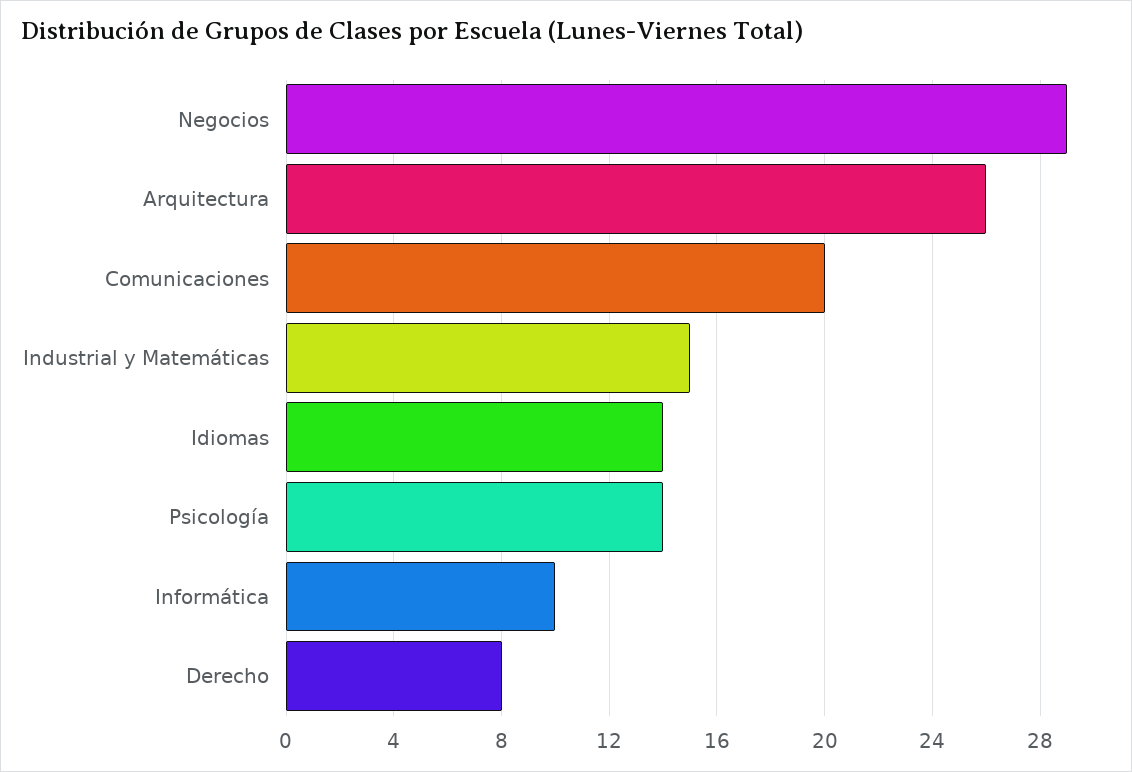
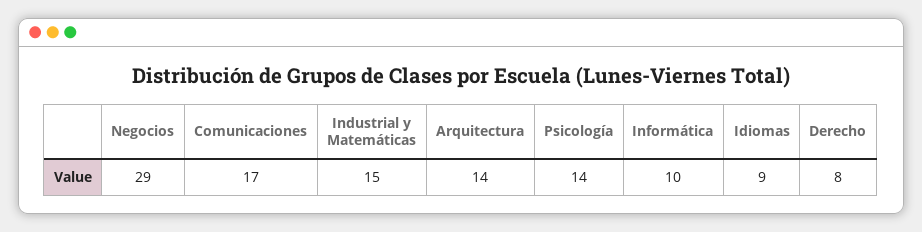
  {
    "Negocios": 29,
-   "Arquitectura": 26,
+   "Arquitectura": 14,
-   "Comunicaciones": 20,
+   "Comunicaciones": 17,
    "Industrial y Matemáticas": 15,
-   "Idiomas": 14,
+   "Idiomas": 9,
    "Psicología": 14,
    "Informática": 10,
    "Derecho": 8
  }

